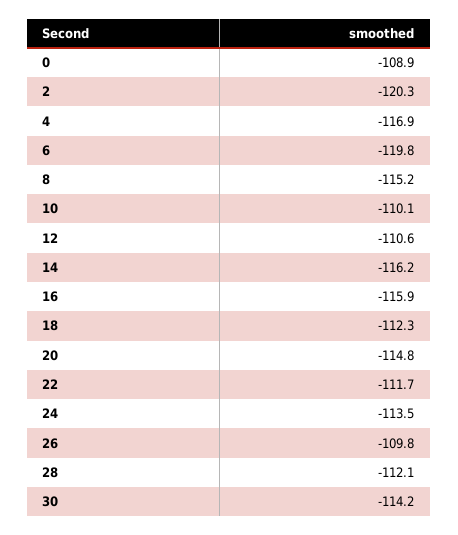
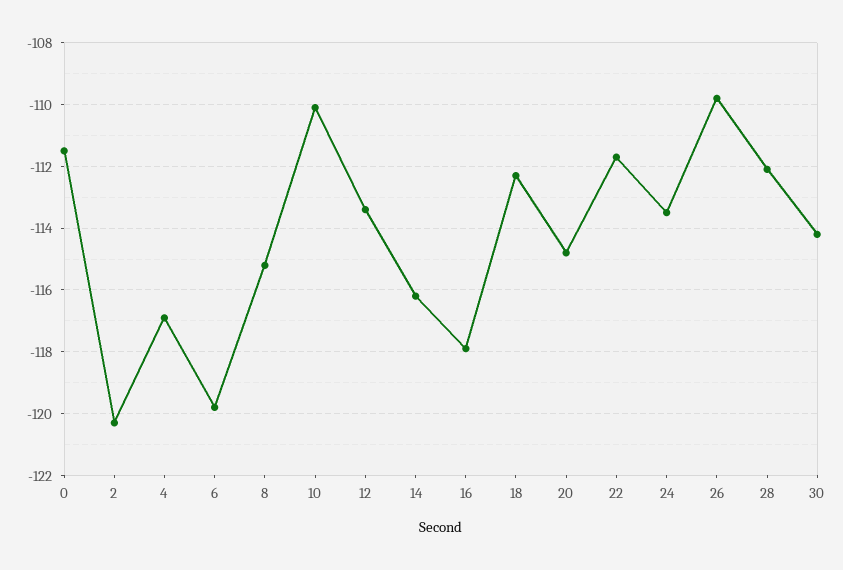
  {
-   "0": -108.9,
+   "0": -111.5,
    "2": -120.3,
    "4": -116.9,
    "6": -119.8,
    "8": -115.2,
    "10": -110.1,
-   "12": -110.6,
+   "12": -113.5,
    "14": -116.2,
-   "16": -115.9,
+   "16": -118,
    "18": -112.3,
    "20": -114.8,
    "22": -111.7,
    "24": -113.5,
    "26": -109.8,
    "28": -112.1,
    "30": -114.2
  }

